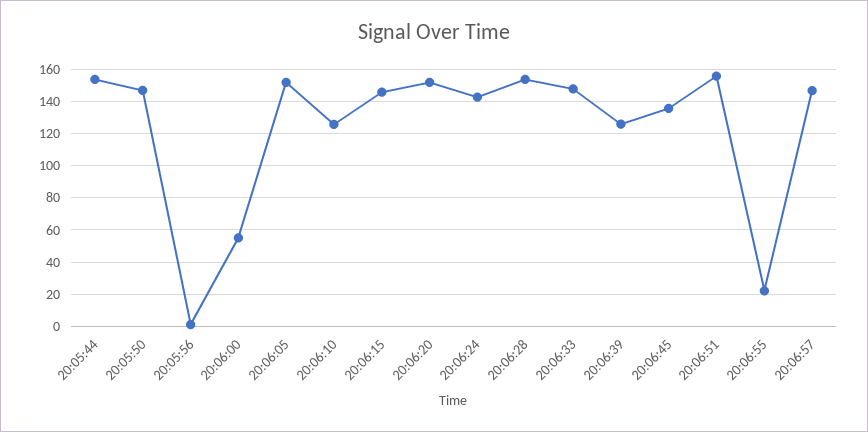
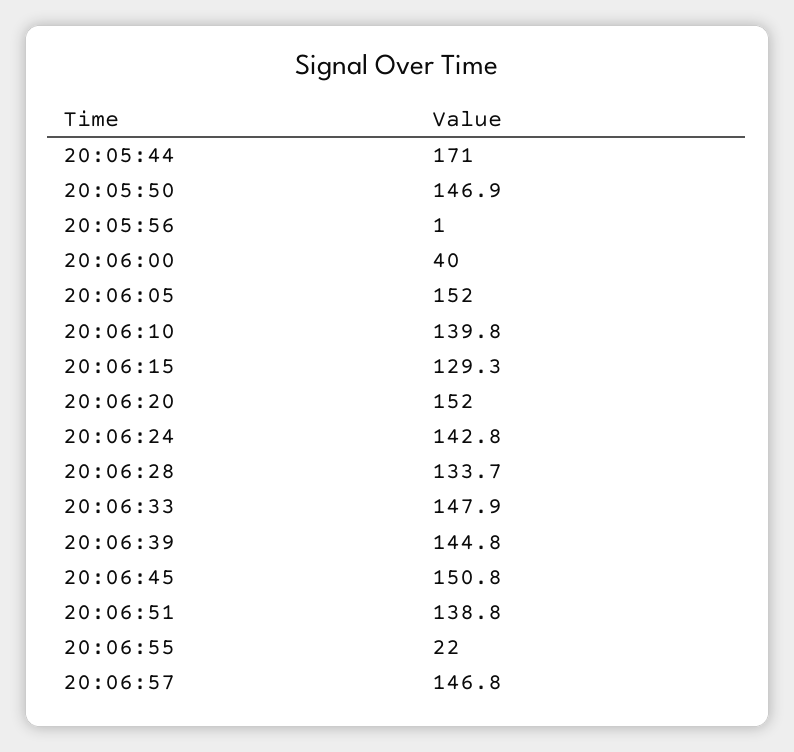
  {
-   "20:05:44": 155,
+   "20:05:44": 171,
    "20:05:50": 146.9,
    "20:05:56": 1,
-   "20:06:00": 55,
+   "20:06:00": 40,
    "20:06:05": 152,
-   "20:06:10": 125,
+   "20:06:10": 139.8,
-   "20:06:15": 145,
+   "20:06:15": 129.3,
    "20:06:20": 152,
    "20:06:24": 142.8,
-   "20:06:28": 155,
+   "20:06:28": 133.7,
    "20:06:33": 147.9,
-   "20:06:39": 125,
+   "20:06:39": 144.8,
-   "20:06:45": 135,
+   "20:06:45": 150.8,
-   "20:06:51": 155,
+   "20:06:51": 138.8,
    "20:06:55": 22,
    "20:06:57": 146.8
  }

